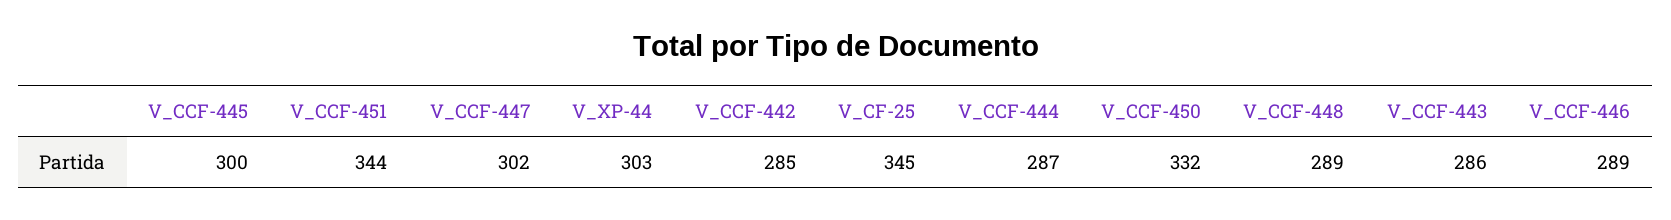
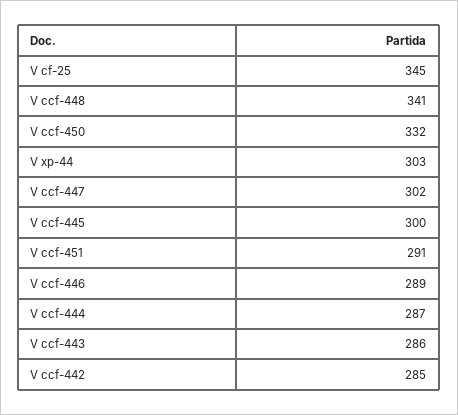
  {
    "V_CCF-445": 300,
-   "V_CCF-451": 344,
+   "V_CCF-451": 291,
    "V_CCF-447": 302,
    "V_XP-44": 303,
    "V_CCF-442": 285,
    "V_CF-25": 345,
    "V_CCF-444": 287,
    "V_CCF-450": 332,
-   "V_CCF-448": 289,
+   "V_CCF-448": 341,
    "V_CCF-443": 286,
    "V_CCF-446": 289
  }

